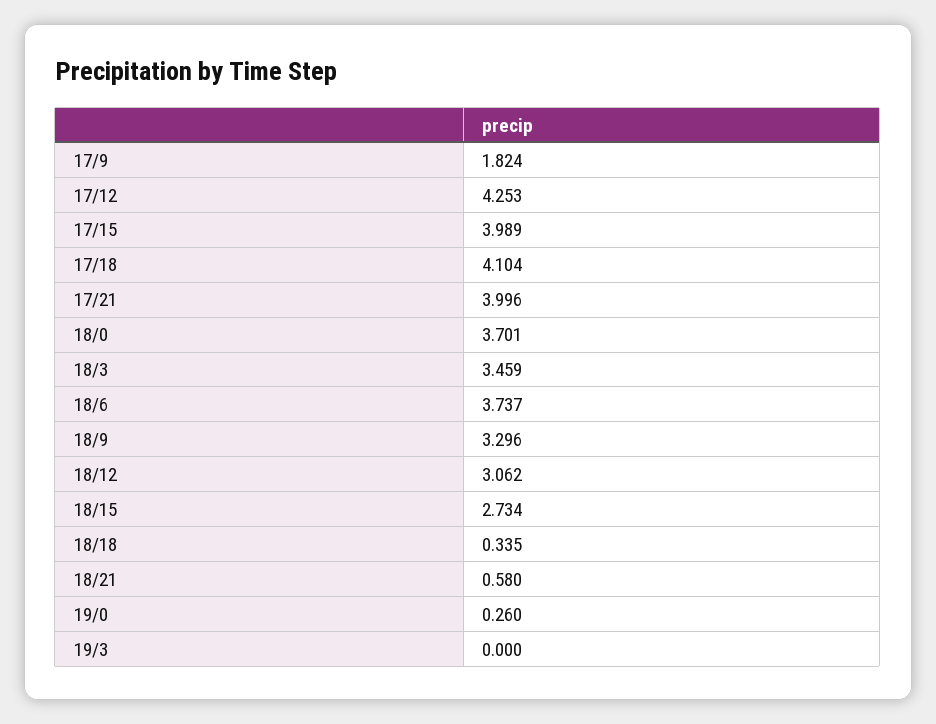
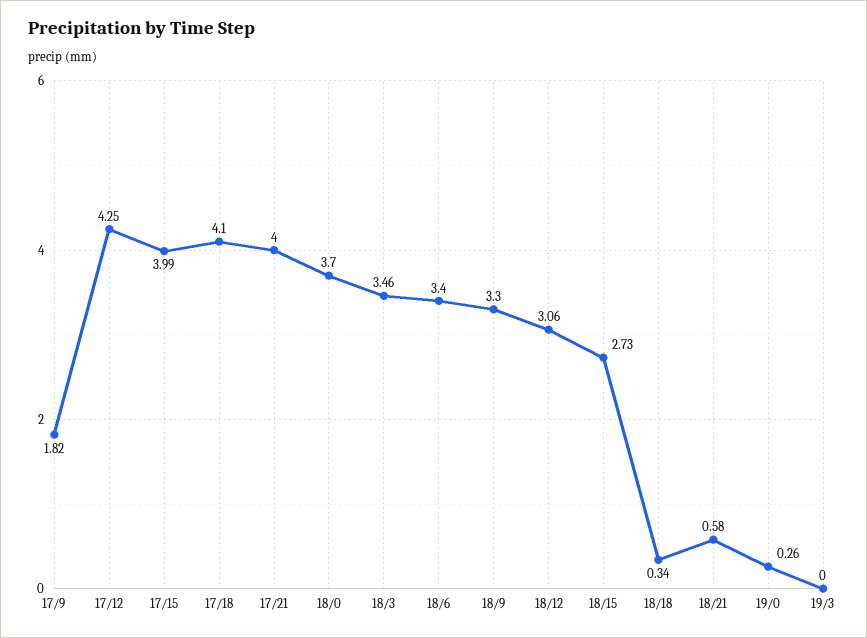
  {
    "17/9": 1.824,
    "17/12": 4.253,
    "17/15": 3.989,
    "17/18": 4.104,
    "17/21": 3.996,
    "18/0": 3.701,
    "18/3": 3.459,
-   "18/6": 3.737,
+   "18/6": 3.4,
    "18/9": 3.296,
    "18/12": 3.062,
    "18/15": 2.734,
    "18/18": 0.335,
    "18/21": 0.58,
    "19/0": 0.26,
    "19/3": 0
  }

